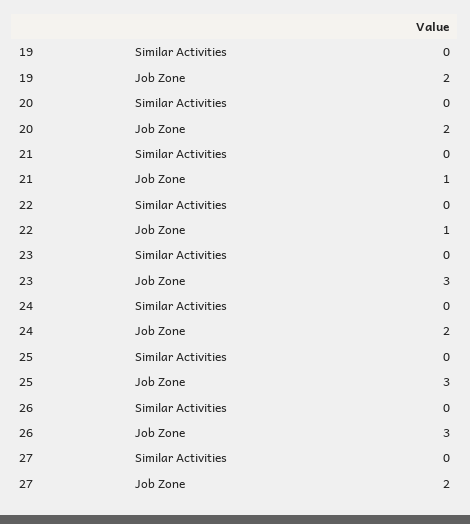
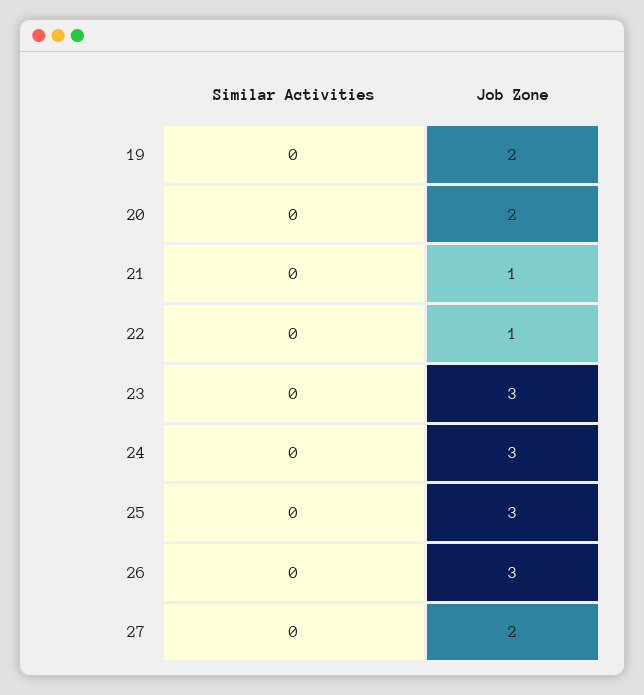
  {
    "19": {
      "Similar Activities": 0,
      "Job Zone": 2
    },
    "20": {
      "Similar Activities": 0,
      "Job Zone": 2
    },
    "21": {
      "Similar Activities": 0,
      "Job Zone": 1
    },
    "22": {
      "Similar Activities": 0,
      "Job Zone": 1
    },
    "23": {
      "Similar Activities": 0,
      "Job Zone": 3
    },
    "24": {
      "Similar Activities": 0,
-     "Job Zone": 2
+     "Job Zone": 3
    },
    "25": {
      "Similar Activities": 0,
      "Job Zone": 3
    },
    "26": {
      "Similar Activities": 0,
      "Job Zone": 3
    },
    "27": {
      "Similar Activities": 0,
      "Job Zone": 2
    }
  }

